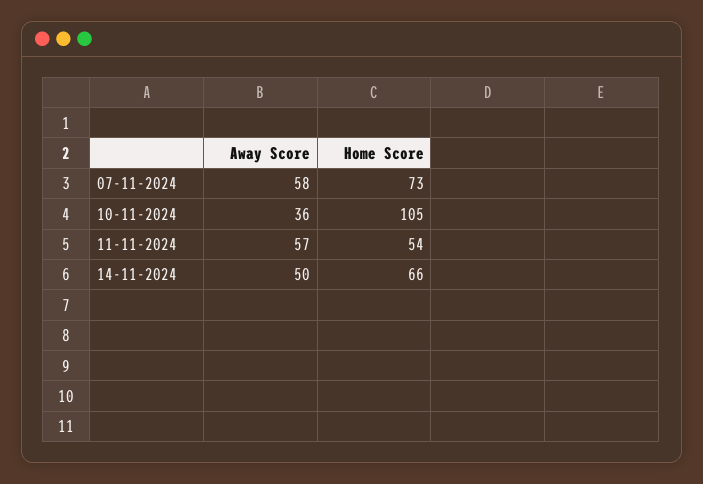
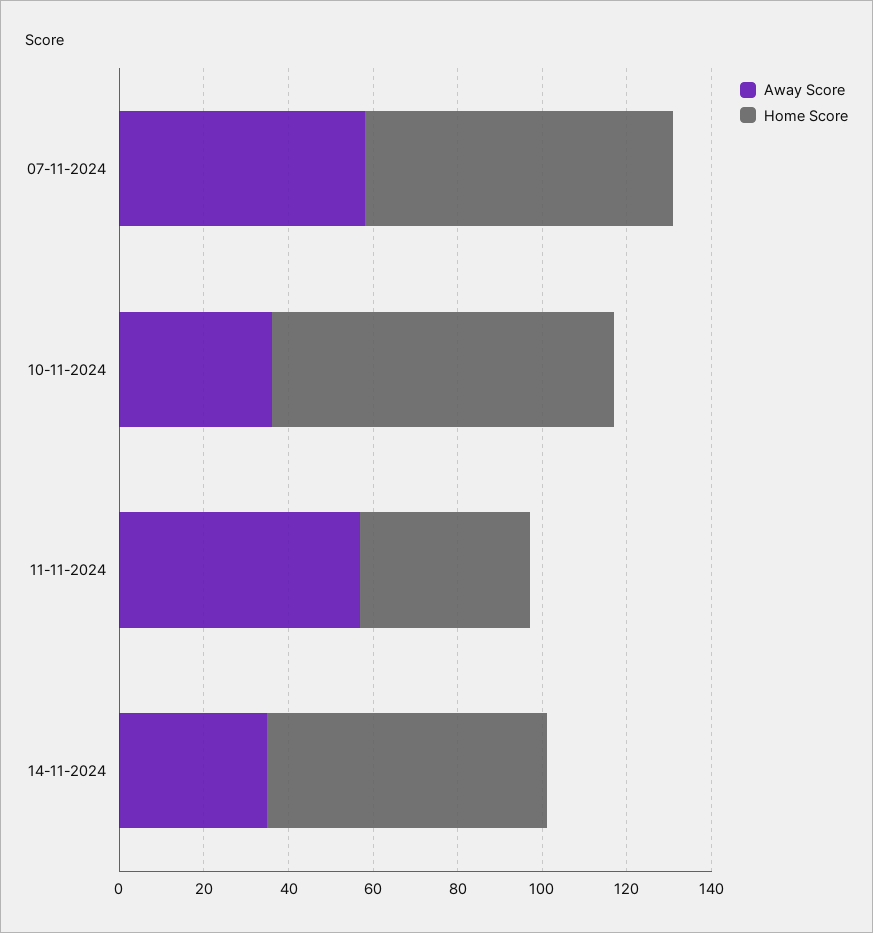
  {
    "Away Score": {
      "07-11-2024": 58,
      "10-11-2024": 36,
      "11-11-2024": 57,
-     "14-11-2024": 50
+     "14-11-2024": 35
    },
    "Home Score": {
      "07-11-2024": 73,
-     "10-11-2024": 105,
+     "10-11-2024": 80,
-     "11-11-2024": 54,
+     "11-11-2024": 40,
      "14-11-2024": 66
    }
  }

